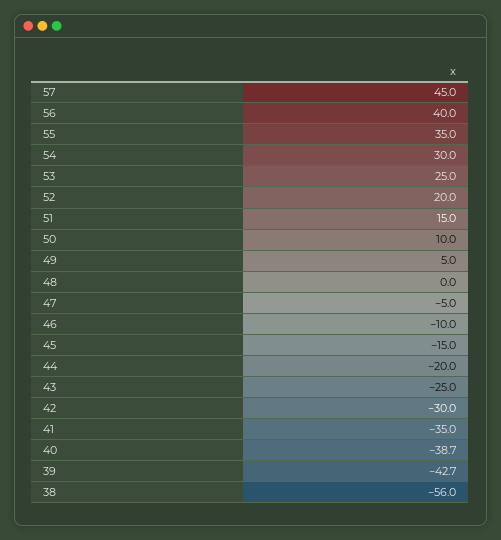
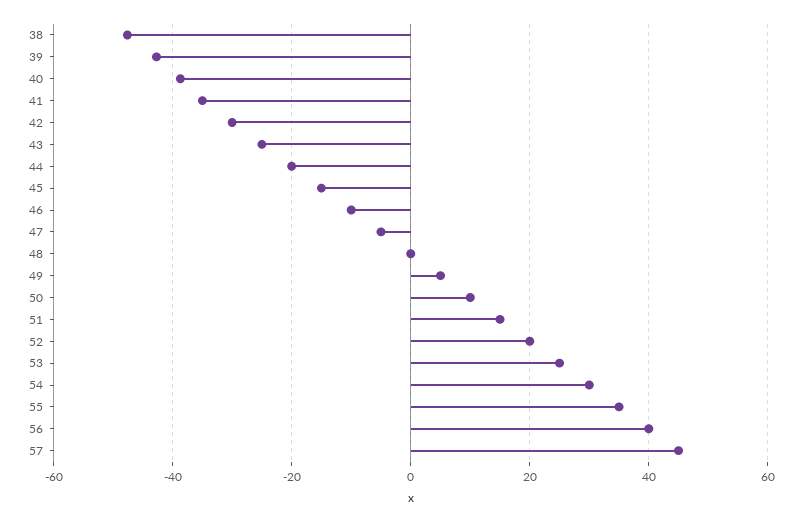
  {
    "57": 45,
    "56": 40,
    "55": 35,
    "54": 30,
    "53": 25,
    "52": 20,
    "51": 15,
    "50": 10,
    "49": 5,
    "48": 0,
    "47": -5,
    "46": -10,
    "45": -15,
    "44": -20,
    "43": -25,
    "42": -30,
    "41": -35,
    "40": -38.7,
    "39": -42.7,
-   "38": -56
+   "38": -48
  }

